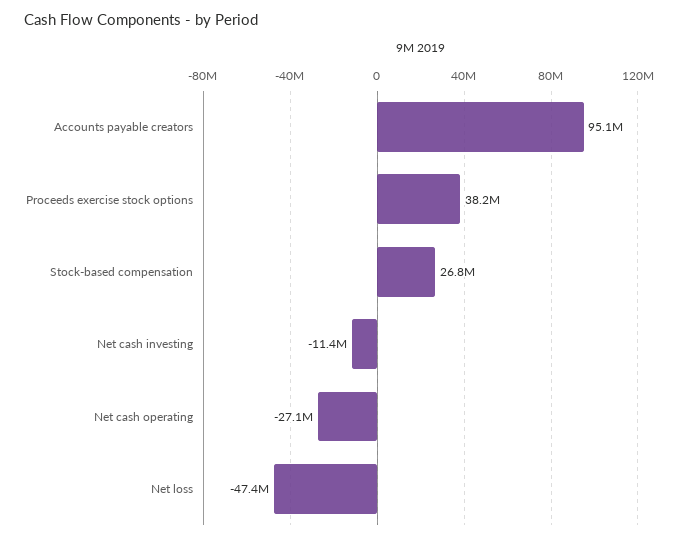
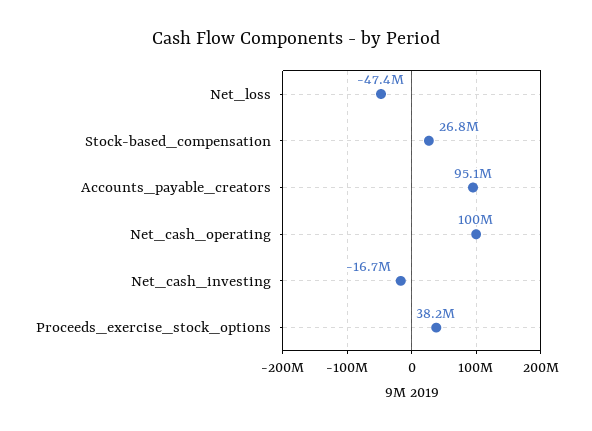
  {
    "Accounts payable creators": 95100000,
    "Proceeds exercise stock options": 38200000,
    "Stock-based compensation": 26800000,
-   "Net cash investing": -11400000,
+   "Net cash investing": -16700000,
-   "Net cash operating": -27100000,
+   "Net cash operating": 100000000,
    "Net loss": -47400000
  }

